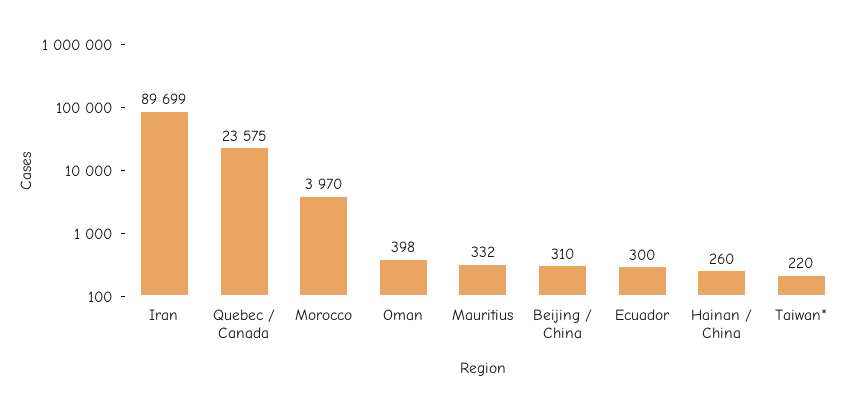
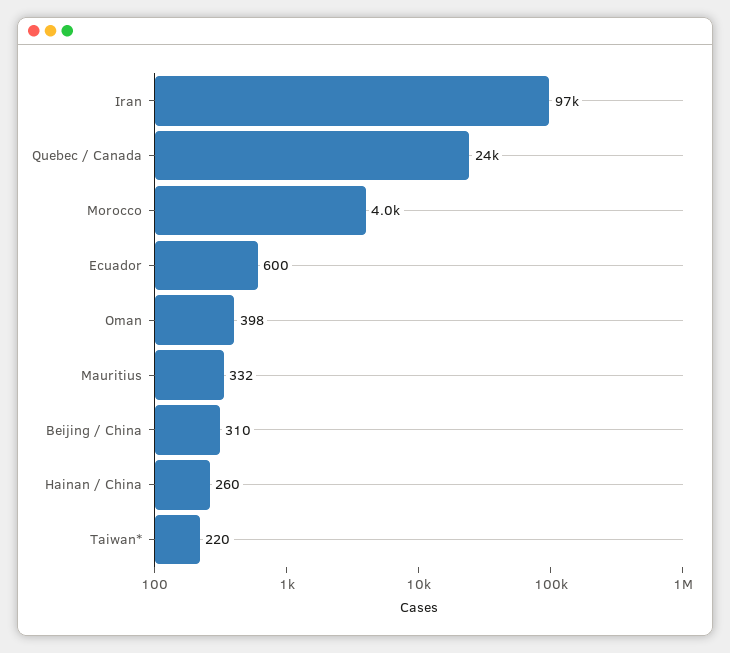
  {
-   "Iran": 89699,
+   "Iran": 97000,
    "Quebec / Canada": 23575,
    "Morocco": 3970,
    "Oman": 398,
    "Mauritius": 332,
    "Beijing / China": 310,
-   "Ecuador": 300,
+   "Ecuador": 600,
    "Hainan / China": 260,
    "Taiwan*": 220
  }

